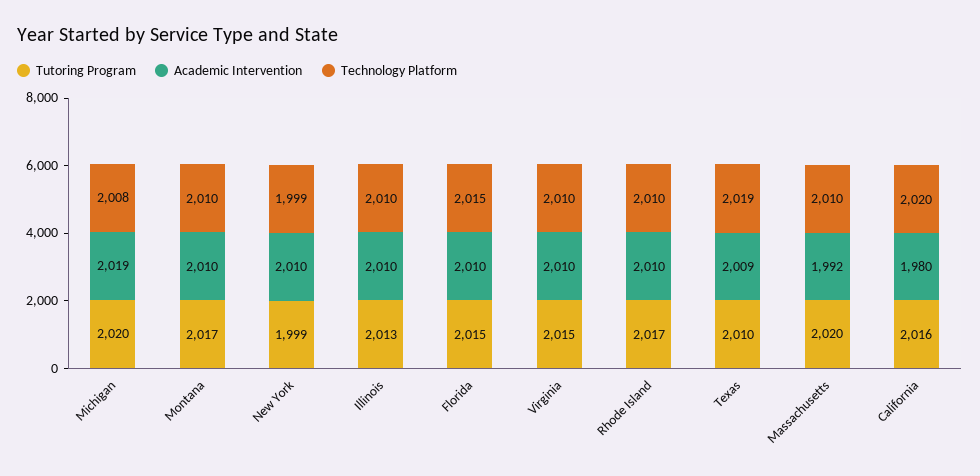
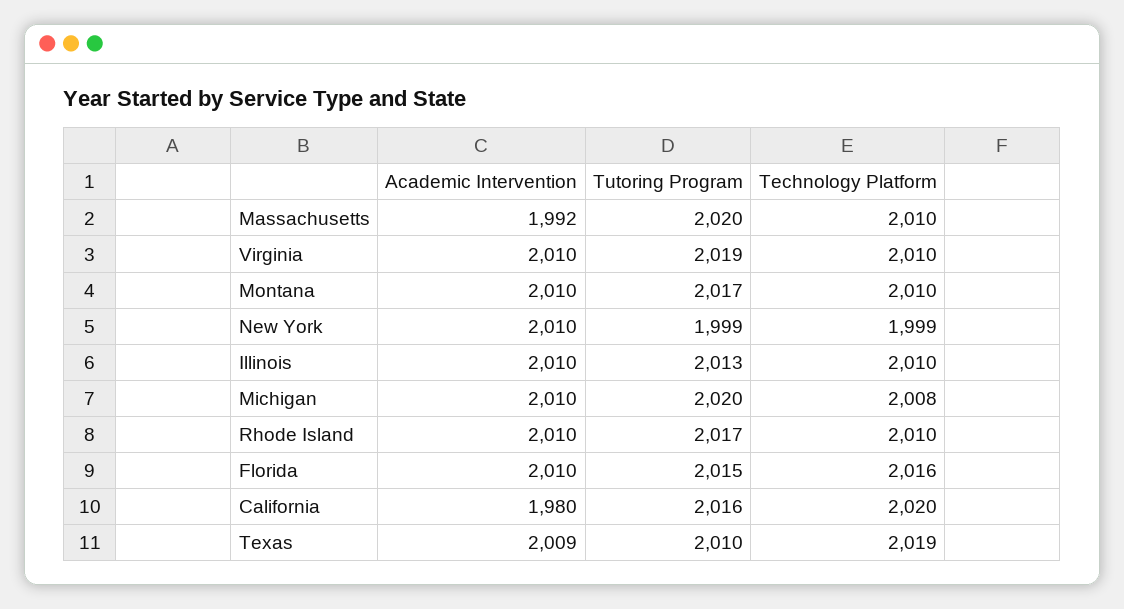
  {
    "Tutoring Program": {
      "Michigan": 2020,
      "Montana": 2017,
      "New York": 1999,
      "Illinois": 2013,
      "Florida": 2015,
-     "Virginia": 2015,
+     "Virginia": 2019,
      "Rhode Island": 2017,
      "Texas": 2010,
      "Massachusetts": 2020,
      "California": 2016
    },
    "Academic Intervention": {
-     "Michigan": 2019,
+     "Michigan": 2010,
      "Montana": 2010,
      "New York": 2010,
      "Illinois": 2010,
      "Florida": 2010,
      "Virginia": 2010,
      "Rhode Island": 2010,
      "Texas": 2009,
      "Massachusetts": 1992,
      "California": 1980
    },
    "Technology Platform": {
      "Michigan": 2008,
      "Montana": 2010,
      "New York": 1999,
      "Illinois": 2010,
-     "Florida": 2015,
+     "Florida": 2016,
      "Virginia": 2010,
      "Rhode Island": 2010,
      "Texas": 2019,
      "Massachusetts": 2010,
      "California": 2020
    }
  }

